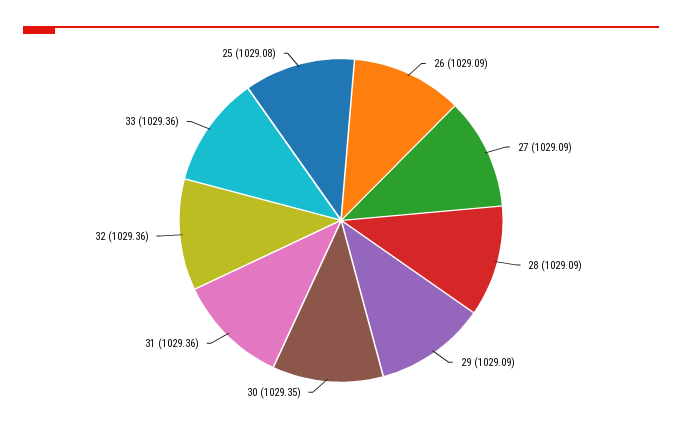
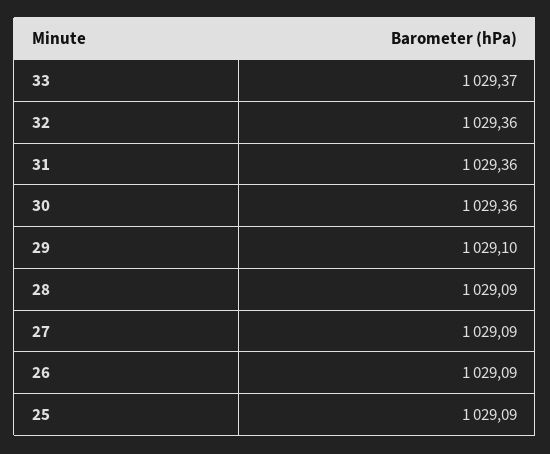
  {
    "26": 1029.09,
    "27": 1029.09,
    "28": 1029.09,
-   "29": 1029.09,
+   "29": 1029.1,
-   "30": 1029.35,
+   "30": 1029.36,
    "31": 1029.36,
    "32": 1029.36,
-   "33": 1029.36,
+   "33": 1029.37,
-   "25": 1029.08
+   "25": 1029.09
  }

